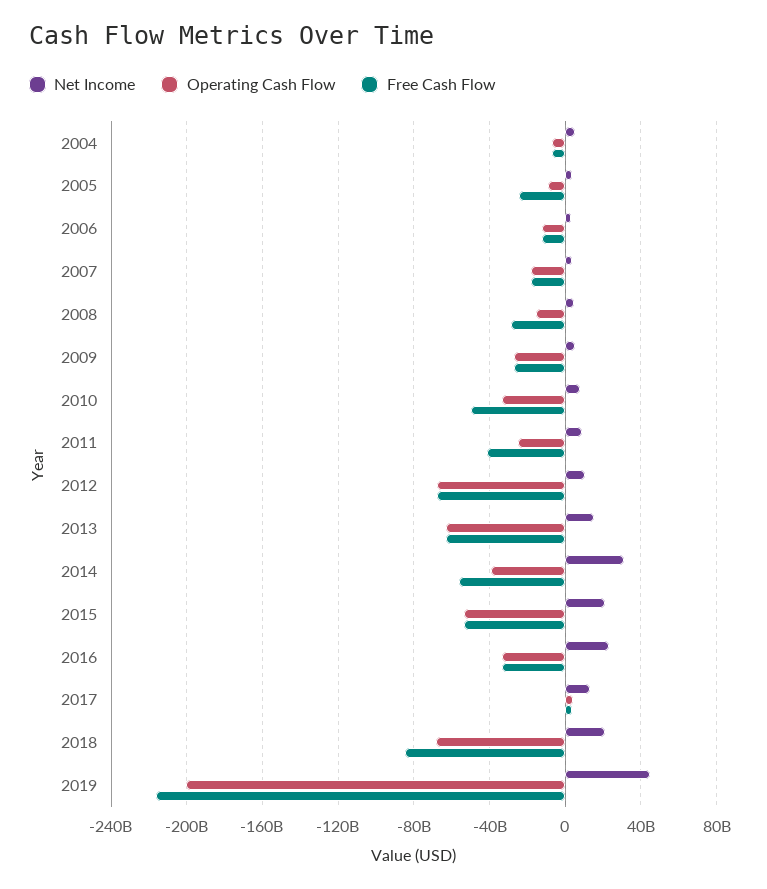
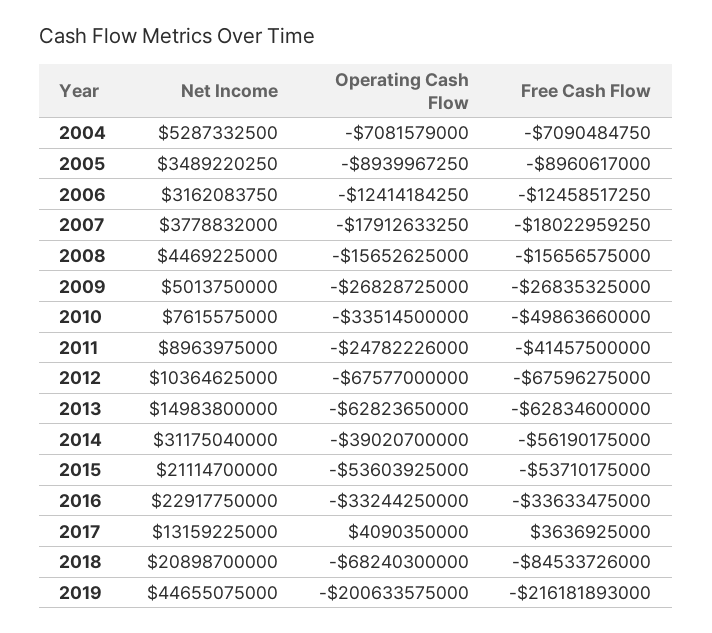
  {
    "Net Income": {
      "2004": 5287332500,
      "2005": 3489220250,
      "2006": 3162083750,
      "2007": 3778832000,
      "2008": 4469225000,
      "2009": 5013750000,
      "2010": 7615575000,
      "2011": 8963975000,
      "2012": 10364625000,
      "2013": 14983800000,
      "2014": 31175040000,
      "2015": 21114700000,
      "2016": 22917750000,
      "2017": 13159225000,
      "2018": 20898700000,
      "2019": 44655075000
    },
    "Operating Cash Flow": {
      "2004": -7081579000,
      "2005": -8939967250,
      "2006": -12414184250,
      "2007": -17912633250,
      "2008": -15652625000,
      "2009": -26828725000,
      "2010": -33514500000,
      "2011": -24782226000,
      "2012": -67577000000,
      "2013": -62823650000,
      "2014": -39020700000,
      "2015": -53603925000,
      "2016": -33244250000,
      "2017": 4090350000,
      "2018": -68240300000,
      "2019": -200633575000
    },
    "Free Cash Flow": {
      "2004": -7090484750,
-     "2005": -25000000000,
+     "2005": -8960617000,
      "2006": -12458517250,
      "2007": -18022959250,
-     "2008": -30000000000,
+     "2008": -15656575000,
      "2009": -26835325000,
      "2010": -49863660000,
      "2011": -41457500000,
      "2012": -67596275000,
      "2013": -62834600000,
      "2014": -56190175000,
      "2015": -53710175000,
      "2016": -33633475000,
      "2017": 3636925000,
      "2018": -84533726000,
      "2019": -216181893000
    }
  }

